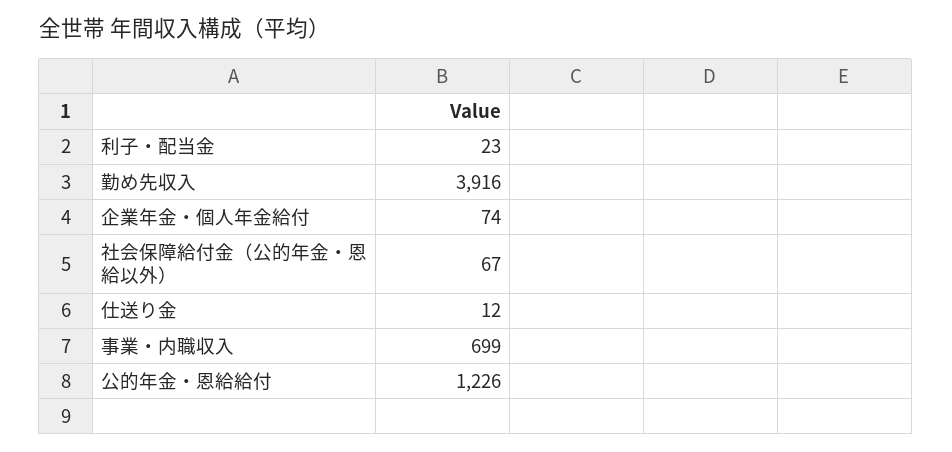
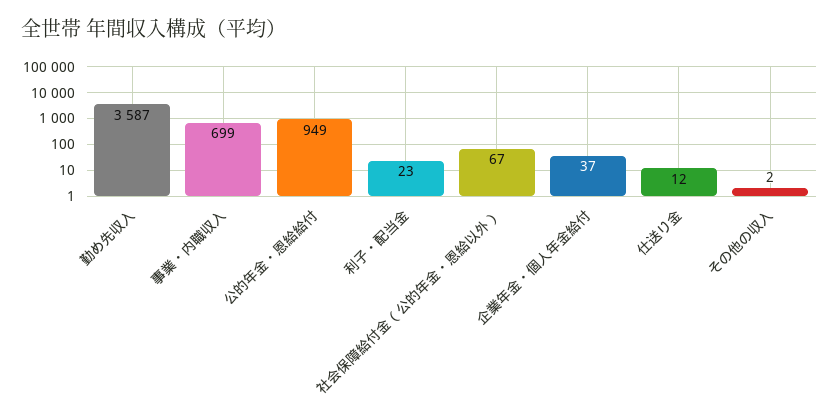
  {
    "利子・配当金": 23,
-   "勤め先収入": 3916,
+   "勤め先収入": 3587,
-   "企業年金・個人年金給付": 74,
+   "企業年金・個人年金給付": 37,
    "社会保障給付金（公的年金・恩給以外）": 67,
    "仕送り金": 12,
    "事業・内職収入": 699,
-   "公的年金・恩給給付": 1226
+   "公的年金・恩給給付": 949,
+   "その他の収入": 2
  }

